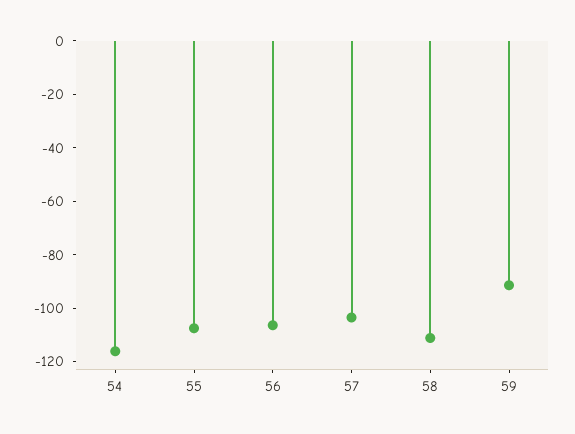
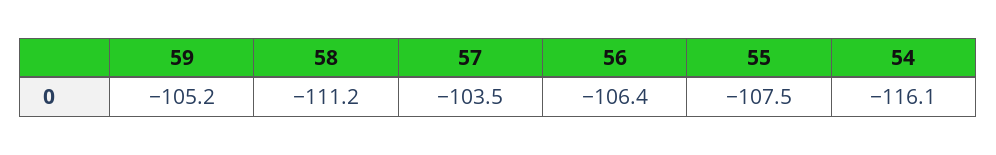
  {
    "54": -116.1,
    "55": -107.5,
    "56": -106.4,
    "57": -103.5,
    "58": -111.2,
-   "59": -90
+   "59": -105.2
  }

